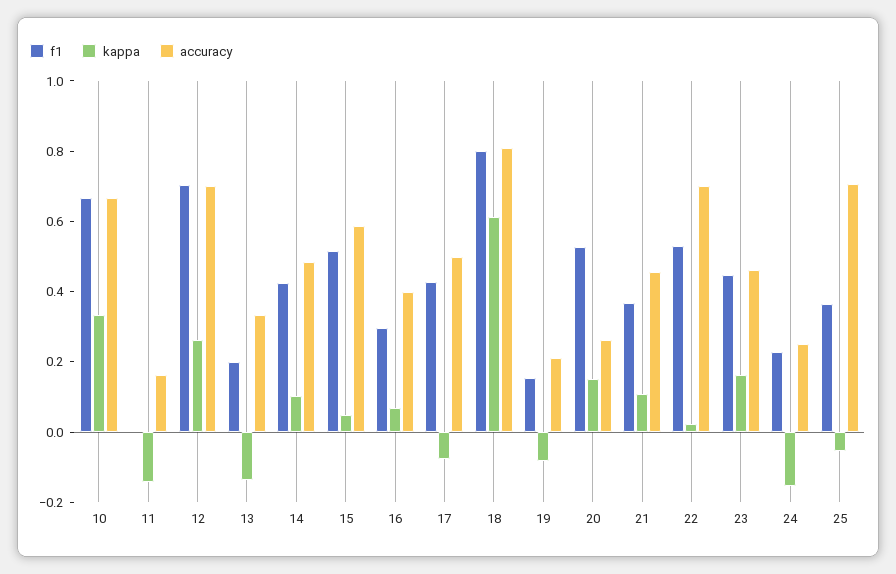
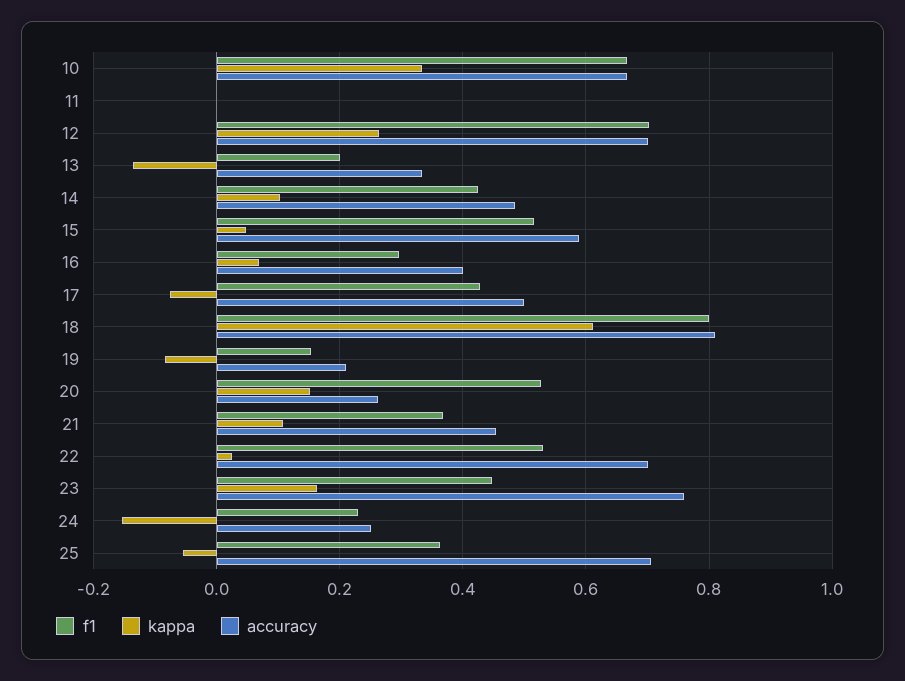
  {
    "f1": {
      "10": 0.66,
      "11": 0,
      "12": 0.7,
      "13": 0.2,
      "14": 0.42,
      "15": 0.52,
      "16": 0.3,
      "17": 0.42,
      "18": 0.8,
      "19": 0.16,
      "20": 0.52,
      "21": 0.36,
      "22": 0.54,
      "23": 0.44,
      "24": 0.22,
      "25": 0.36
    },
    "kappa": {
      "10": 0.34,
-     "11": -0.15,
+     "11": 0,
      "12": 0.26,
      "13": -0.14,
      "14": 0.1,
      "15": 0.04,
      "16": 0.06,
      "17": -0.08,
      "18": 0.62,
      "19": -0.08,
      "20": 0.16,
      "21": 0.1,
      "22": 0.02,
      "23": 0.16,
      "24": -0.16,
      "25": -0.06
    },
    "accuracy": {
      "10": 0.66,
-     "11": 0.15,
+     "11": 0,
      "12": 0.7,
      "13": 0.34,
      "14": 0.48,
      "15": 0.58,
      "16": 0.4,
      "17": 0.5,
      "18": 0.8,
      "19": 0.22,
      "20": 0.26,
      "21": 0.46,
      "22": 0.7,
-     "23": 0.45,
+     "23": 0.76,
      "24": 0.26,
      "25": 0.7
    }
  }

